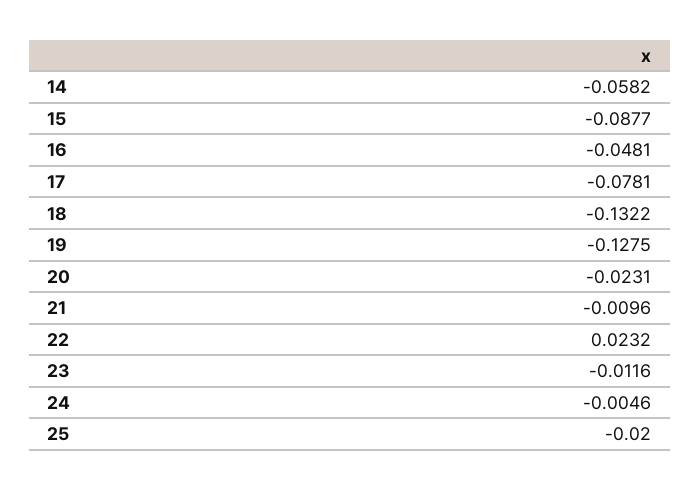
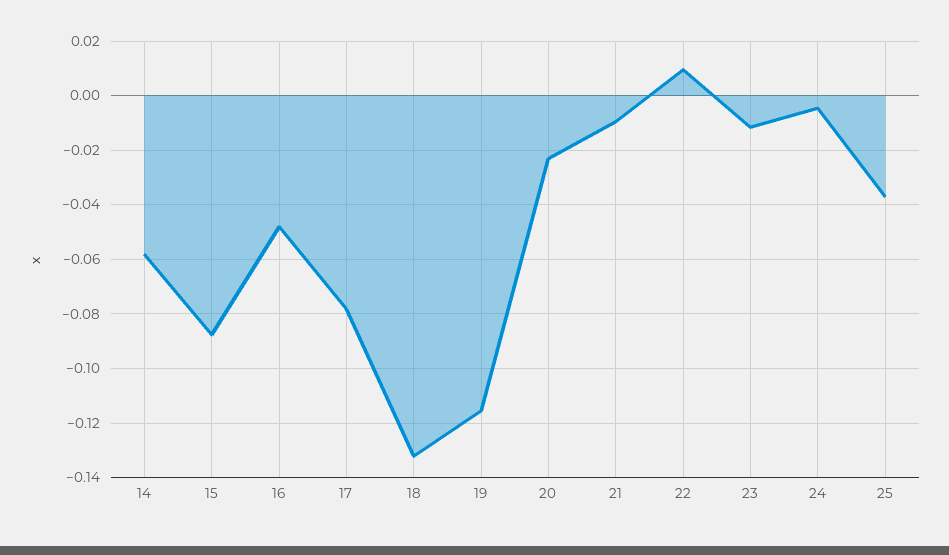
  {
    "14": -0.0582,
    "15": -0.0877,
    "16": -0.0481,
    "17": -0.0781,
    "18": -0.1322,
-   "19": -0.1275,
+   "19": -0.115,
    "20": -0.0231,
    "21": -0.0096,
-   "22": 0.0232,
+   "22": 0.01,
    "23": -0.0116,
    "24": -0.0046,
-   "25": -0.02
+   "25": -0.0375
  }

